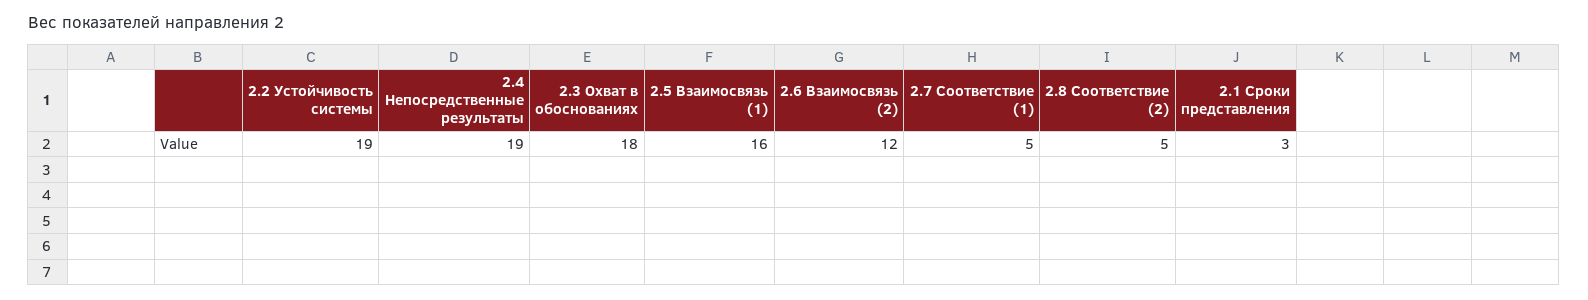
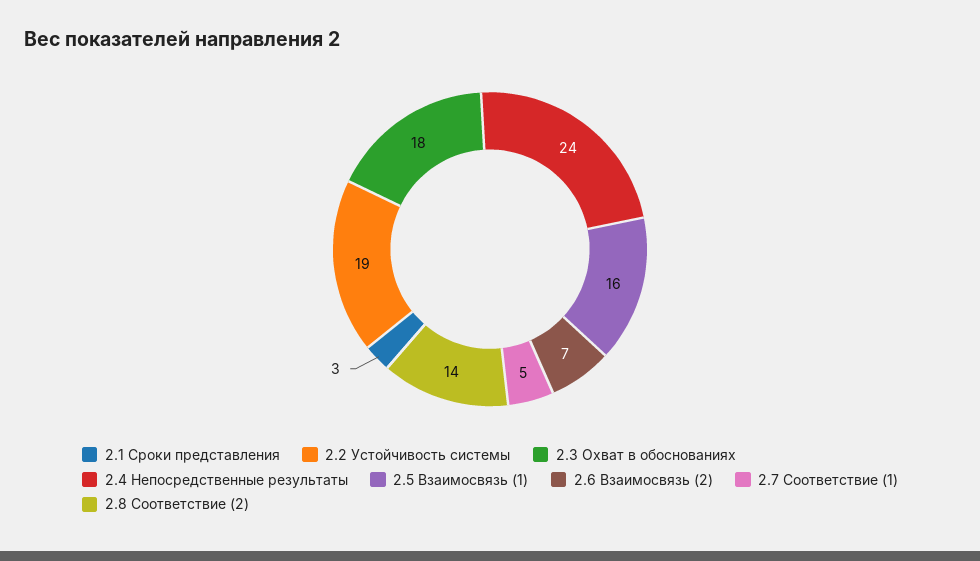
  {
    "2.2 Устойчивость системы": 19,
-   "2.4 Непосредственные результаты": 19,
+   "2.4 Непосредственные результаты": 24,
    "2.3 Охват в обоснованиях": 18,
    "2.5 Взаимосвязь (1)": 16,
-   "2.6 Взаимосвязь (2)": 12,
+   "2.6 Взаимосвязь (2)": 7,
    "2.7 Соответствие (1)": 5,
-   "2.8 Соответствие (2)": 5,
+   "2.8 Соответствие (2)": 14,
    "2.1 Сроки представления": 3
  }

